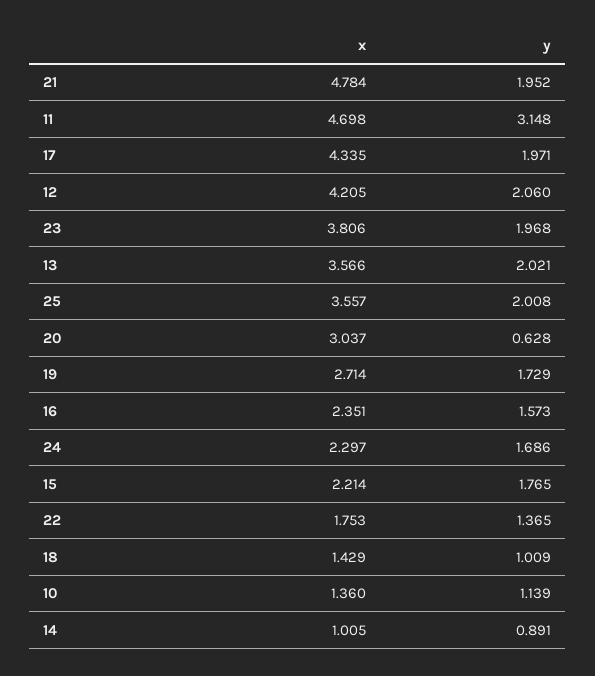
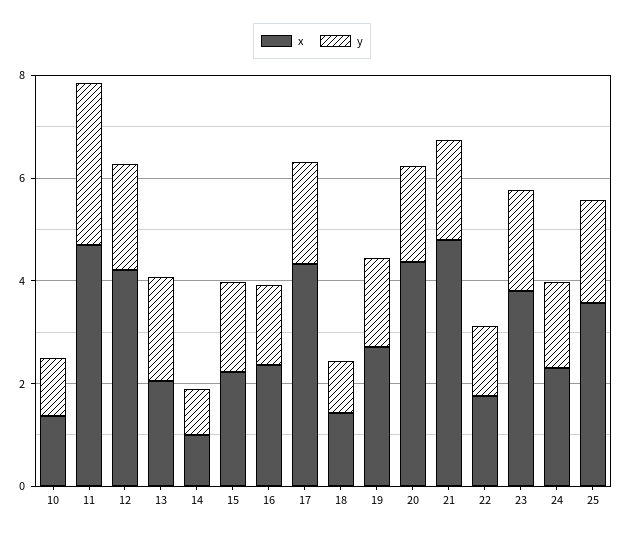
  {
    "x": {
      "21": 4.784,
      "11": 4.698,
      "17": 4.335,
      "12": 4.205,
      "23": 3.806,
-     "13": 3.566,
+     "13": 2,
      "25": 3.557,
-     "20": 3.037,
+     "20": 4.5,
      "19": 2.714,
      "16": 2.351,
      "24": 2.297,
      "15": 2.214,
      "22": 1.753,
      "18": 1.429,
      "10": 1.36,
      "14": 1.005
    },
    "y": {
      "21": 1.952,
      "11": 3.148,
      "17": 1.971,
      "12": 2.06,
      "23": 1.968,
      "13": 2.021,
      "25": 2.008,
-     "20": 0.628,
+     "20": 2,
      "19": 1.729,
      "16": 1.573,
      "24": 1.686,
      "15": 1.765,
      "22": 1.365,
      "18": 1.009,
      "10": 1.139,
      "14": 0.891
    }
  }

